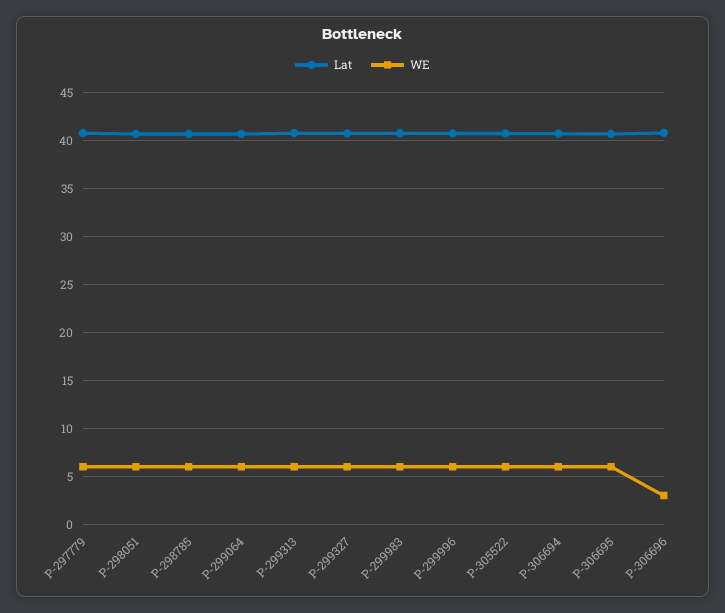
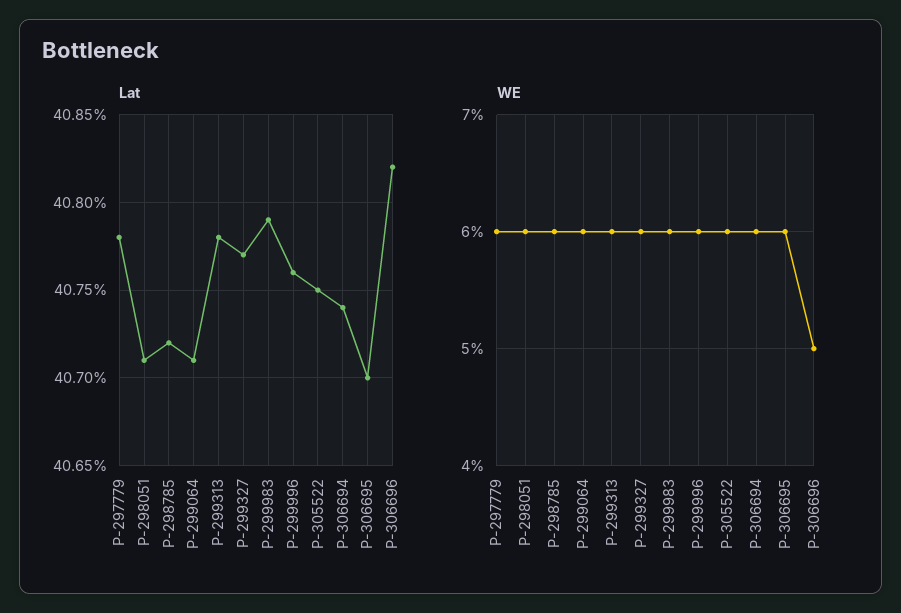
  {
    "Lat": {
      "P-297779": 40.78,
      "P-298051": 40.71,
      "P-298785": 40.72,
      "P-299064": 40.71,
      "P-299313": 40.78,
      "P-299327": 40.77,
      "P-299983": 40.79,
      "P-299996": 40.76,
      "P-305522": 40.75,
      "P-306694": 40.74,
      "P-306695": 40.7,
      "P-306696": 40.82
    },
    "WE": {
      "P-297779": 6,
      "P-298051": 6,
      "P-298785": 6,
      "P-299064": 6,
      "P-299313": 6,
      "P-299327": 6,
      "P-299983": 6,
      "P-299996": 6,
      "P-305522": 6,
      "P-306694": 6,
      "P-306695": 6,
-     "P-306696": 3
+     "P-306696": 5
    }
  }

